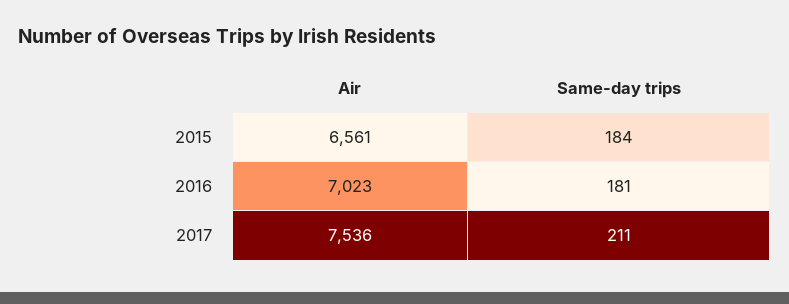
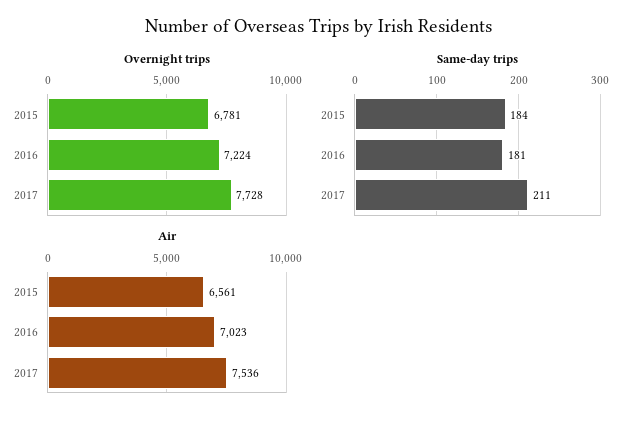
  {
    "Air": {
      "2015": 6561,
      "2016": 7023,
      "2017": 7536
    },
    "Same-day trips": {
      "2015": 184,
      "2016": 181,
      "2017": 211
-   }
+   },
+   "Overnight trips": {
+     "2015": 6781,
+     "2016": 7224,
+     "2017": 7728
+   }
  }

